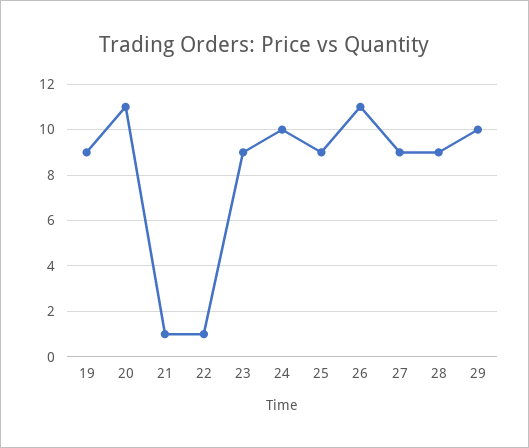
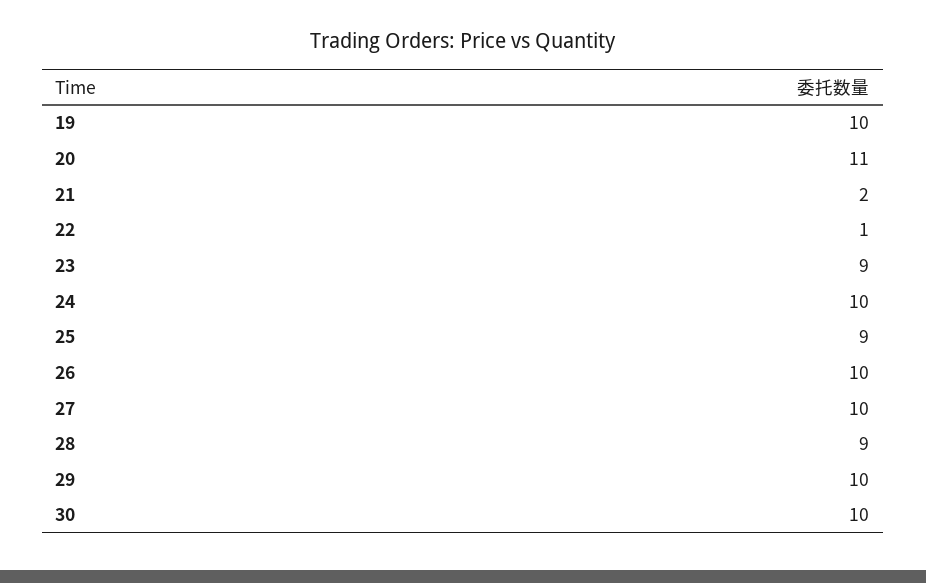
  {
-   "19": 9,
+   "19": 10,
    "20": 11,
-   "21": 1,
+   "21": 2,
    "22": 1,
    "23": 9,
    "24": 10,
    "25": 9,
-   "26": 11,
+   "26": 10,
-   "27": 9,
+   "27": 10,
    "28": 9,
-   "29": 10
+   "29": 10,
+   "30": 10
  }

